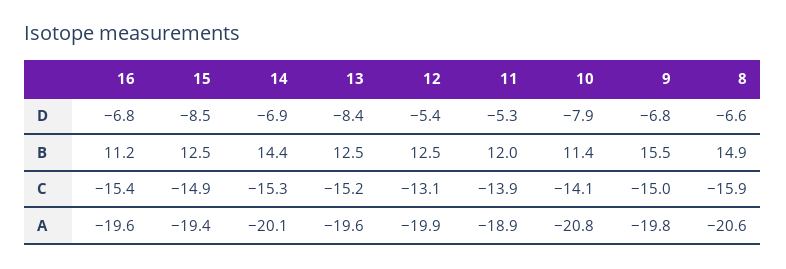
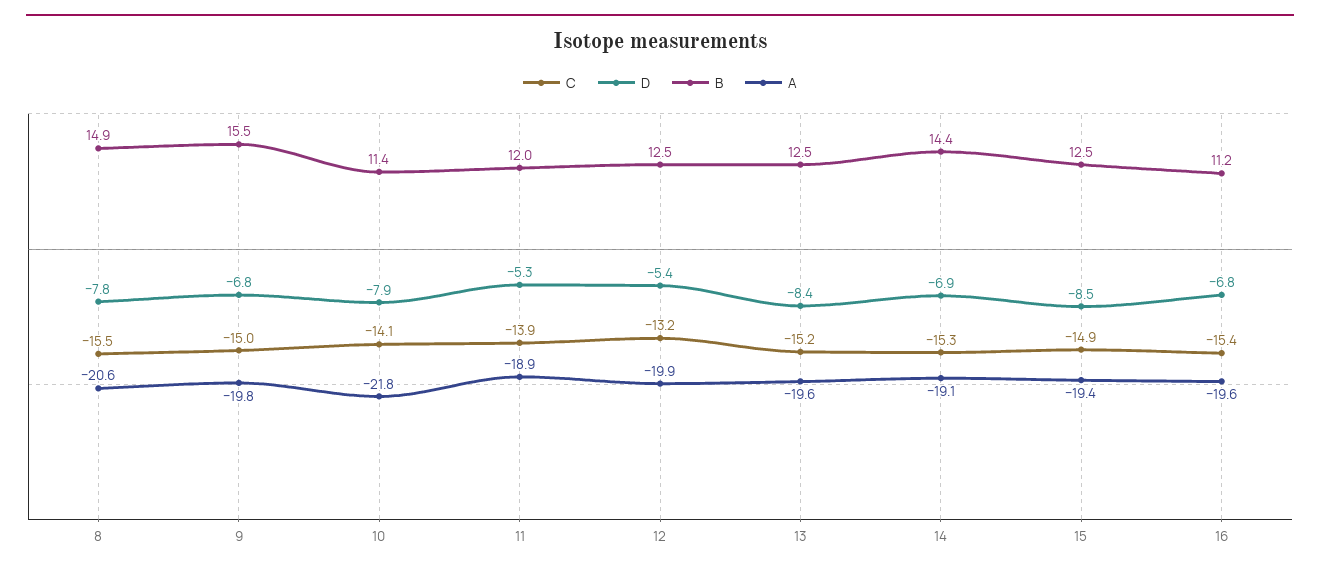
  {
    "D": {
      "16": -6.8,
      "15": -8.5,
      "14": -6.9,
      "13": -8.4,
      "12": -5.4,
      "11": -5.3,
      "10": -7.9,
      "9": -6.8,
-     "8": -6.6
+     "8": -7.8
    },
    "B": {
      "16": 11.2,
      "15": 12.5,
      "14": 14.4,
      "13": 12.5,
      "12": 12.5,
      "11": 12,
      "10": 11.4,
      "9": 15.5,
      "8": 14.9
    },
    "C": {
      "16": -15.4,
      "15": -14.9,
      "14": -15.3,
      "13": -15.2,
-     "12": -13.1,
+     "12": -13.2,
      "11": -13.9,
      "10": -14.1,
      "9": -15,
-     "8": -15.9
+     "8": -15.5
    },
    "A": {
      "16": -19.6,
      "15": -19.4,
-     "14": -20.1,
+     "14": -19.1,
      "13": -19.6,
      "12": -19.9,
      "11": -18.9,
-     "10": -20.8,
+     "10": -21.8,
      "9": -19.8,
      "8": -20.6
    }
  }

